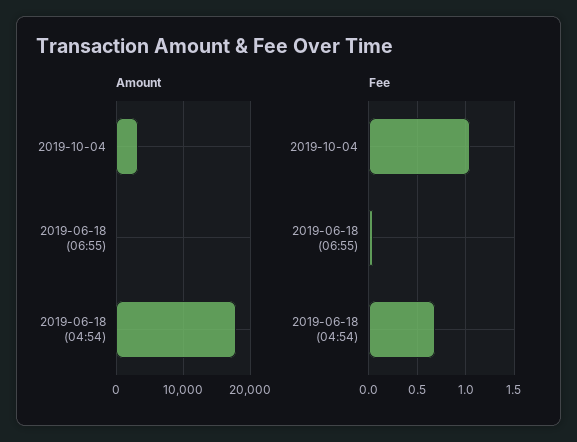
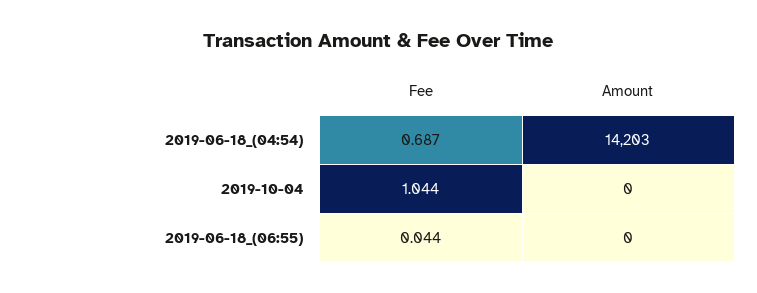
  {
    "Amount": {
-     "2019-10-04": 3000,
+     "2019-10-04": 0,
      "2019-06-18 (06:55)": 0,
-     "2019-06-18 (04:54)": 18000
+     "2019-06-18 (04:54)": 14203
    },
    "Fee": {
      "2019-10-04": 1.044,
      "2019-06-18 (06:55)": 0.044,
      "2019-06-18 (04:54)": 0.687
    }
  }

